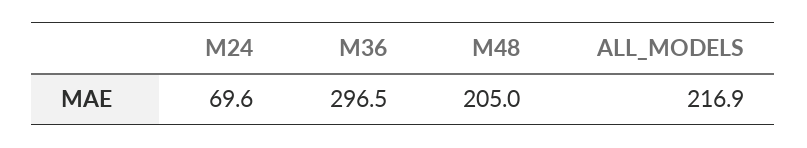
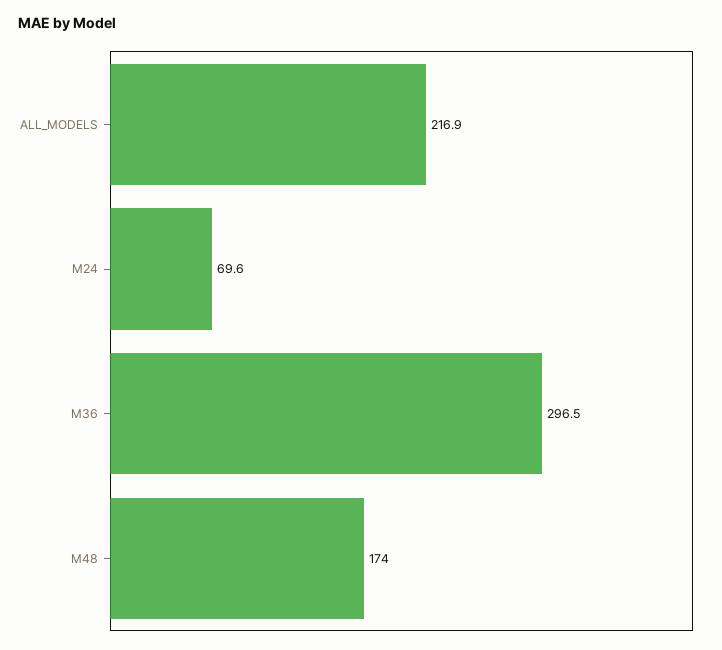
  {
    "M24": 69.6,
    "M36": 296.5,
-   "M48": 205,
+   "M48": 174,
    "ALL_MODELS": 216.9
  }

